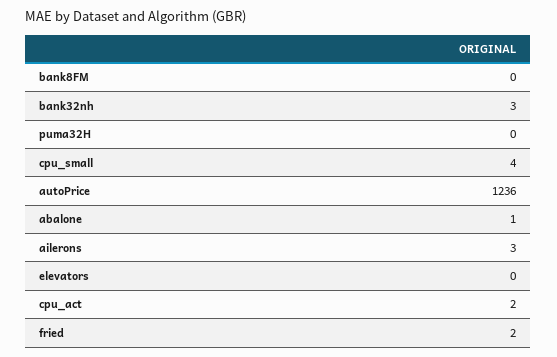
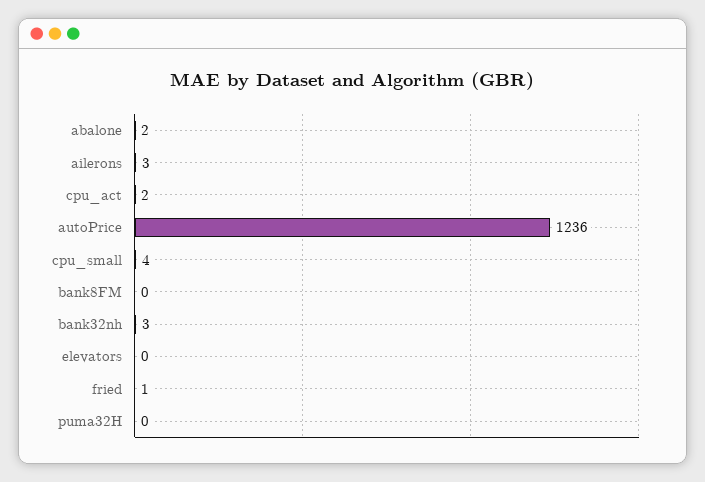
  {
    "bank8FM": 0,
    "bank32nh": 3,
    "puma32H": 0,
    "cpu_small": 4,
    "autoPrice": 1236,
-   "abalone": 1,
+   "abalone": 2,
    "ailerons": 3,
    "elevators": 0,
    "cpu_act": 2,
-   "fried": 2
+   "fried": 1
  }

